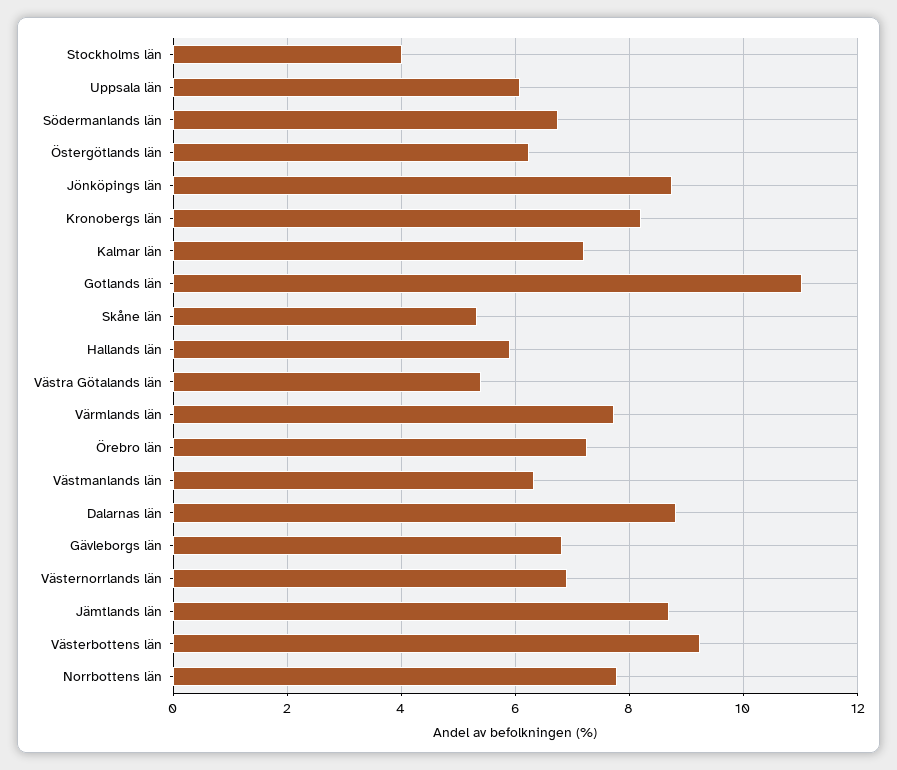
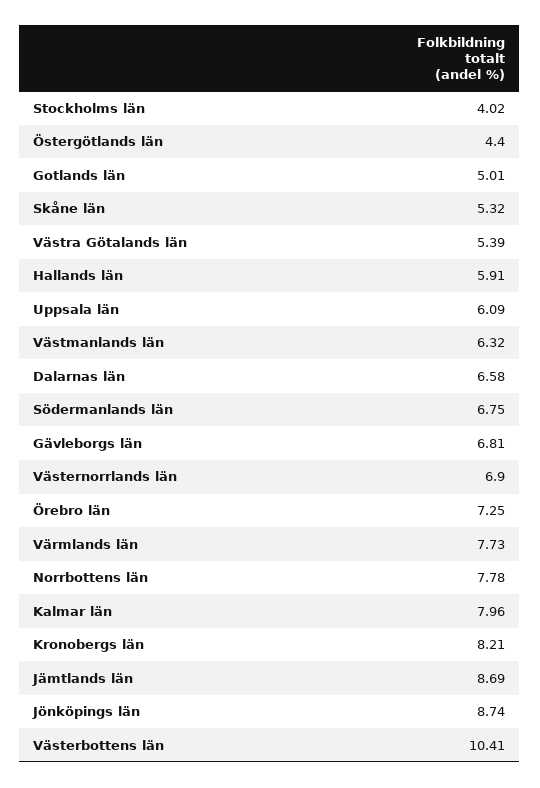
  {
    "Stockholms län": 4.02,
    "Uppsala län": 6.09,
    "Södermanlands län": 6.75,
-   "Östergötlands län": 6.2,
+   "Östergötlands län": 4.4,
    "Jönköpings län": 8.74,
    "Kronobergs län": 8.21,
-   "Kalmar län": 7.2,
+   "Kalmar län": 7.96,
-   "Gotlands län": 11,
+   "Gotlands län": 5.01,
    "Skåne län": 5.32,
    "Hallands län": 5.91,
    "Västra Götalands län": 5.39,
    "Värmlands län": 7.73,
    "Örebro län": 7.25,
    "Västmanlands län": 6.32,
-   "Dalarnas län": 8.8,
+   "Dalarnas län": 6.58,
    "Gävleborgs län": 6.81,
    "Västernorrlands län": 6.9,
    "Jämtlands län": 8.69,
-   "Västerbottens län": 9.2,
+   "Västerbottens län": 10.41,
    "Norrbottens län": 7.78
  }

